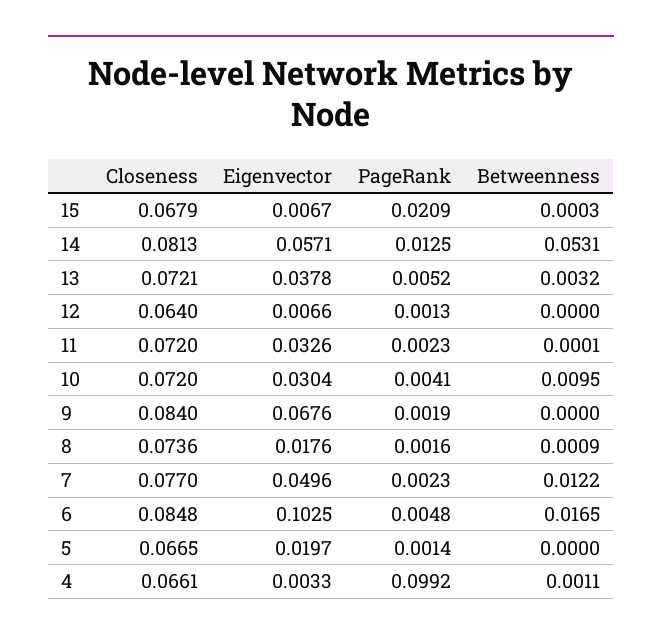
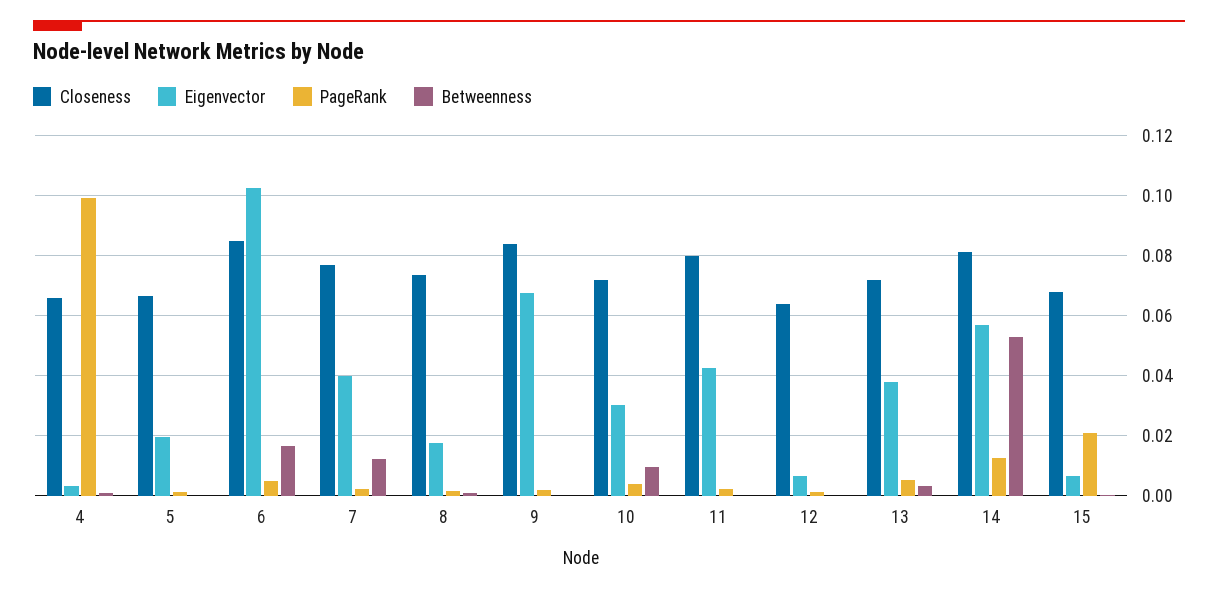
  {
    "Closeness": {
      "15": 0.0679,
      "14": 0.0813,
      "13": 0.0721,
      "12": 0.064,
-     "11": 0.072,
+     "11": 0.08,
      "10": 0.072,
      "9": 0.084,
      "8": 0.0736,
      "7": 0.077,
      "6": 0.0848,
      "5": 0.0665,
      "4": 0.0661
    },
    "Eigenvector": {
      "15": 0.0067,
      "14": 0.0571,
      "13": 0.0378,
      "12": 0.0066,
-     "11": 0.0326,
+     "11": 0.0425,
      "10": 0.0304,
      "9": 0.0676,
      "8": 0.0176,
-     "7": 0.0496,
+     "7": 0.04,
      "6": 0.1025,
      "5": 0.0197,
      "4": 0.0033
    },
    "PageRank": {
      "15": 0.0209,
      "14": 0.0125,
      "13": 0.0052,
      "12": 0.0013,
      "11": 0.0023,
      "10": 0.0041,
      "9": 0.0019,
      "8": 0.0016,
      "7": 0.0023,
      "6": 0.0048,
      "5": 0.0014,
      "4": 0.0992
    },
    "Betweenness": {
      "15": 0.0003,
      "14": 0.0531,
      "13": 0.0032,
      "12": 0,
      "11": 0.0001,
      "10": 0.0095,
      "9": 0,
      "8": 0.0009,
      "7": 0.0122,
      "6": 0.0165,
      "5": 0,
      "4": 0.0011
    }
  }

